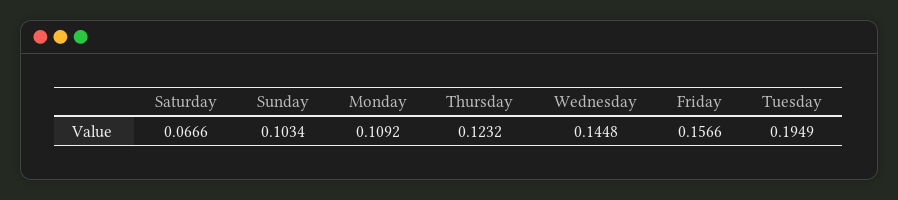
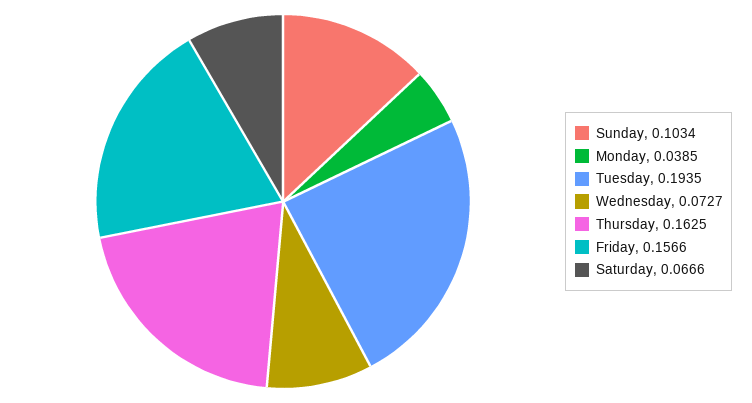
  {
    "Saturday": 0.0666,
    "Sunday": 0.1034,
-   "Monday": 0.1092,
+   "Monday": 0.0385,
-   "Thursday": 0.1232,
+   "Thursday": 0.1625,
-   "Wednesday": 0.1448,
+   "Wednesday": 0.0727,
    "Friday": 0.1566,
-   "Tuesday": 0.1949
+   "Tuesday": 0.1935
  }

